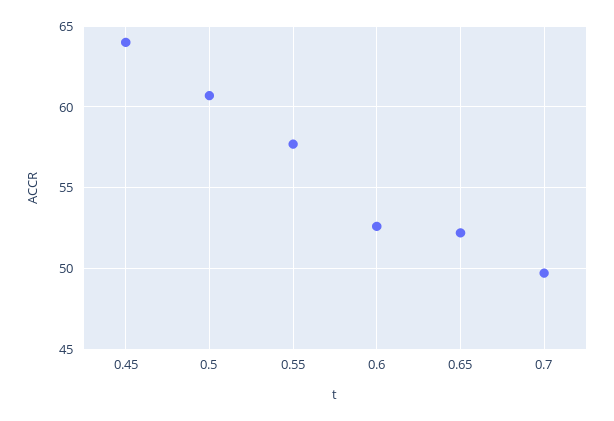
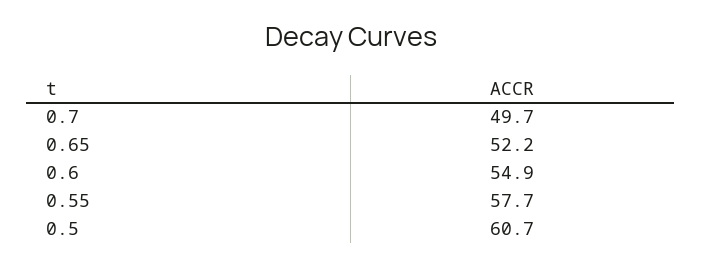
  {
-   "0.45": 64,
    "0.5": 60.7,
    "0.55": 57.7,
-   "0.6": 52.5,
+   "0.6": 54.9,
    "0.65": 52.2,
    "0.7": 49.7
  }

